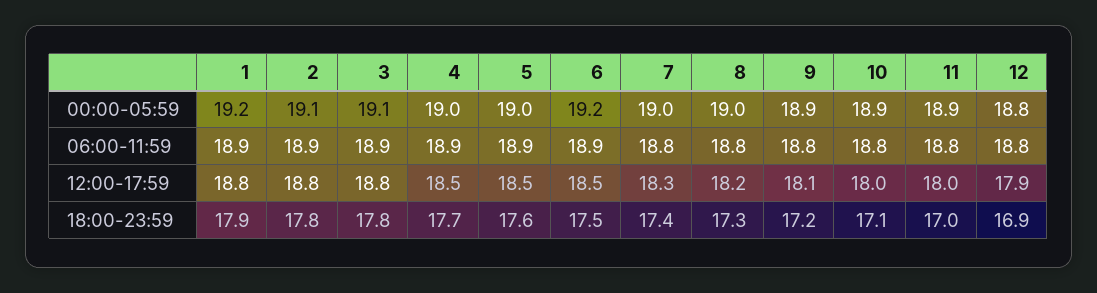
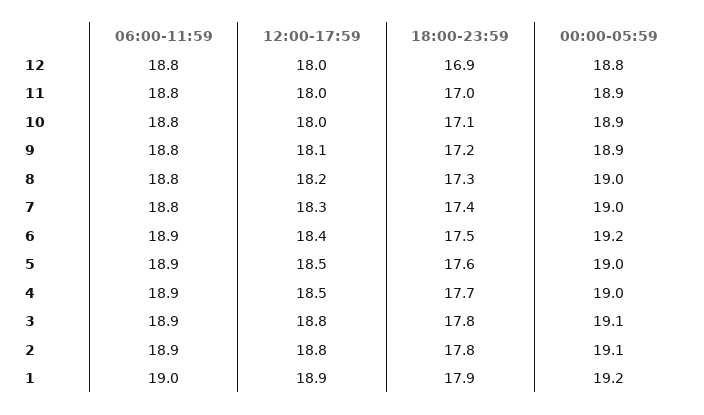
  {
    "1": {
      "00:00-05:59": 19.2,
-     "06:00-11:59": 18.9,
+     "06:00-11:59": 19,
-     "12:00-17:59": 18.8,
+     "12:00-17:59": 18.9,
      "18:00-23:59": 17.9
    },
    "2": {
      "00:00-05:59": 19.1,
      "06:00-11:59": 18.9,
      "12:00-17:59": 18.8,
      "18:00-23:59": 17.8
    },
    "3": {
      "00:00-05:59": 19.1,
      "06:00-11:59": 18.9,
      "12:00-17:59": 18.8,
      "18:00-23:59": 17.8
    },
    "4": {
      "00:00-05:59": 19,
      "06:00-11:59": 18.9,
      "12:00-17:59": 18.5,
      "18:00-23:59": 17.7
    },
    "5": {
      "00:00-05:59": 19,
      "06:00-11:59": 18.9,
      "12:00-17:59": 18.5,
      "18:00-23:59": 17.6
    },
    "6": {
      "00:00-05:59": 19.2,
      "06:00-11:59": 18.9,
-     "12:00-17:59": 18.5,
+     "12:00-17:59": 18.4,
      "18:00-23:59": 17.5
    },
    "7": {
      "00:00-05:59": 19,
      "06:00-11:59": 18.8,
      "12:00-17:59": 18.3,
      "18:00-23:59": 17.4
    },
    "8": {
      "00:00-05:59": 19,
      "06:00-11:59": 18.8,
      "12:00-17:59": 18.2,
      "18:00-23:59": 17.3
    },
    "9": {
      "00:00-05:59": 18.9,
      "06:00-11:59": 18.8,
      "12:00-17:59": 18.1,
      "18:00-23:59": 17.2
    },
    "10": {
      "00:00-05:59": 18.9,
      "06:00-11:59": 18.8,
      "12:00-17:59": 18,
      "18:00-23:59": 17.1
    },
    "11": {
      "00:00-05:59": 18.9,
      "06:00-11:59": 18.8,
      "12:00-17:59": 18,
      "18:00-23:59": 17
    },
    "12": {
      "00:00-05:59": 18.8,
      "06:00-11:59": 18.8,
-     "12:00-17:59": 17.9,
+     "12:00-17:59": 18,
      "18:00-23:59": 16.9
    }
  }

